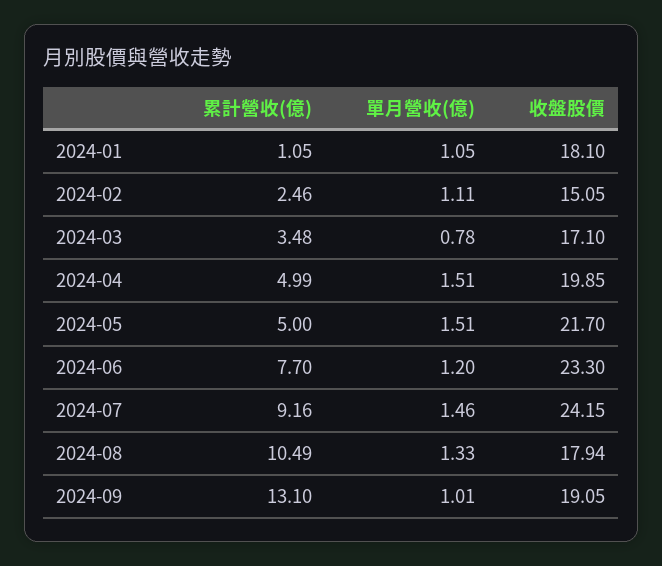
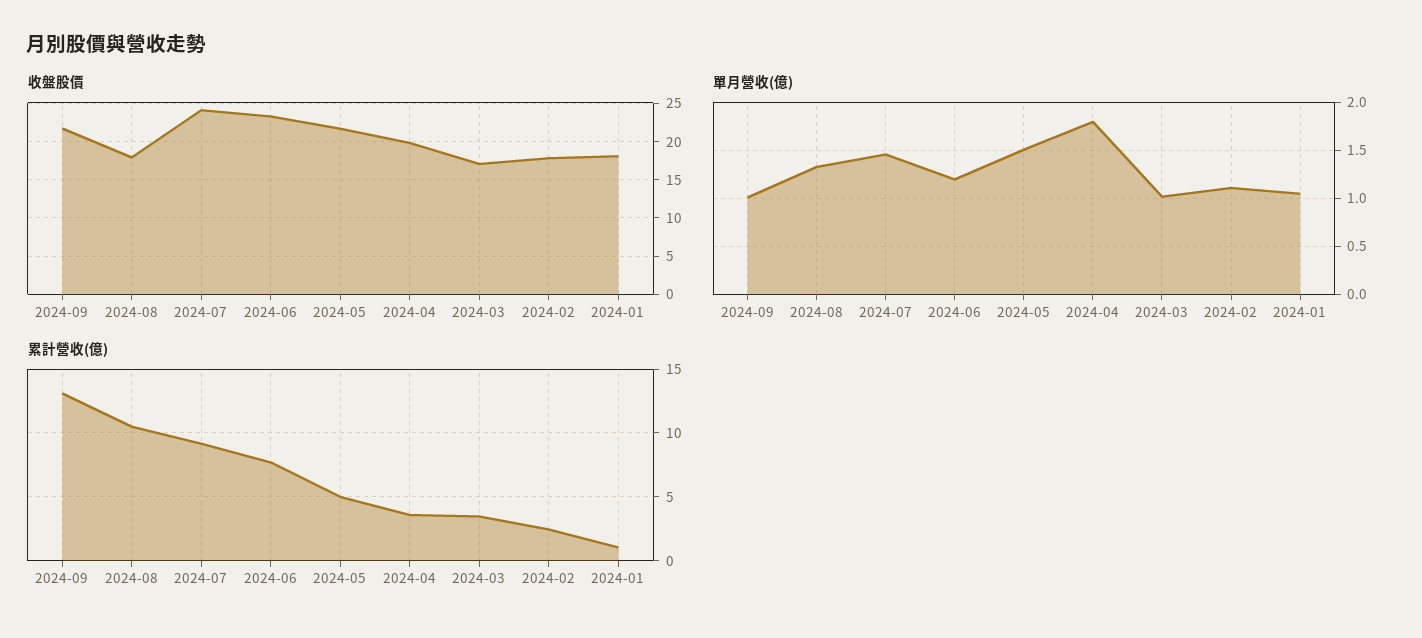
  {
    "累計營收(億)": {
      "2024-01": 1.05,
      "2024-02": 2.46,
      "2024-03": 3.48,
-     "2024-04": 4.99,
+     "2024-04": 3.5,
      "2024-05": 5,
      "2024-06": 7.7,
      "2024-07": 9.16,
      "2024-08": 10.49,
      "2024-09": 13.1
    },
    "單月營收(億)": {
      "2024-01": 1.05,
      "2024-02": 1.11,
-     "2024-03": 0.78,
+     "2024-03": 1,
-     "2024-04": 1.51,
+     "2024-04": 1.8,
      "2024-05": 1.51,
      "2024-06": 1.2,
      "2024-07": 1.46,
      "2024-08": 1.33,
      "2024-09": 1.01
    },
    "收盤股價": {
      "2024-01": 18.1,
-     "2024-02": 15.05,
+     "2024-02": 18,
      "2024-03": 17.1,
      "2024-04": 19.85,
      "2024-05": 21.7,
      "2024-06": 23.3,
      "2024-07": 24.15,
      "2024-08": 17.94,
-     "2024-09": 19.05
+     "2024-09": 22
    }
  }

